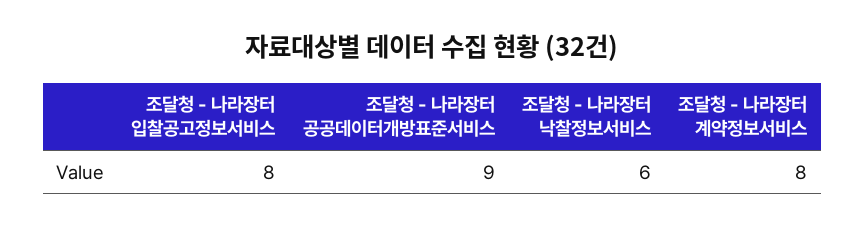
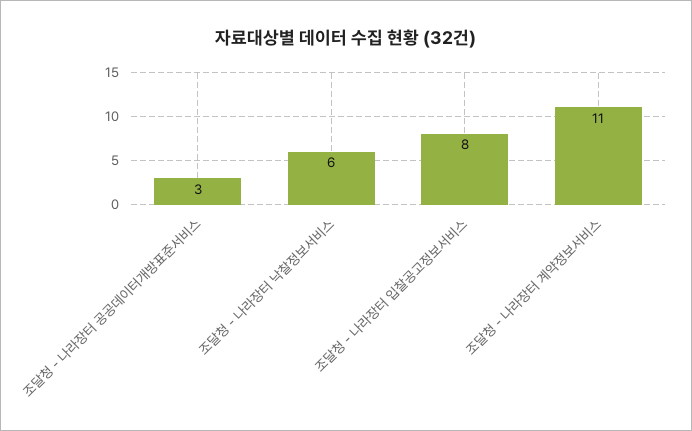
  {
    "조달청 - 나라장터 입찰공고정보서비스": 8,
-   "조달청 - 나라장터 공공데이터개방표준서비스": 9,
+   "조달청 - 나라장터 공공데이터개방표준서비스": 3,
    "조달청 - 나라장터 낙찰정보서비스": 6,
-   "조달청 - 나라장터 계약정보서비스": 8
+   "조달청 - 나라장터 계약정보서비스": 11
  }

